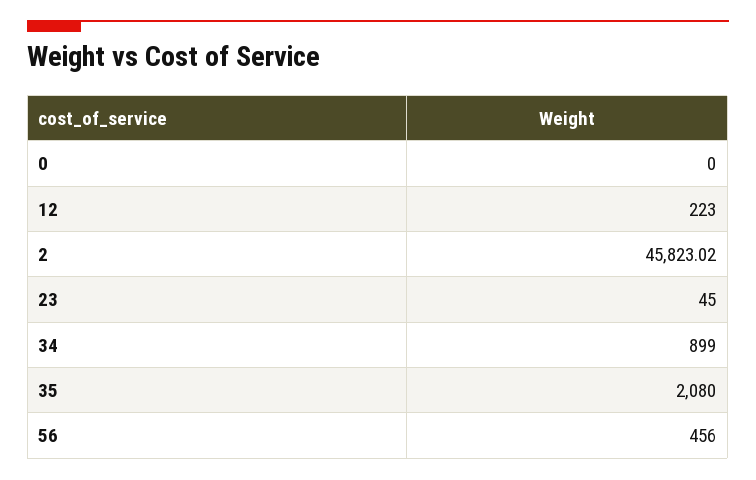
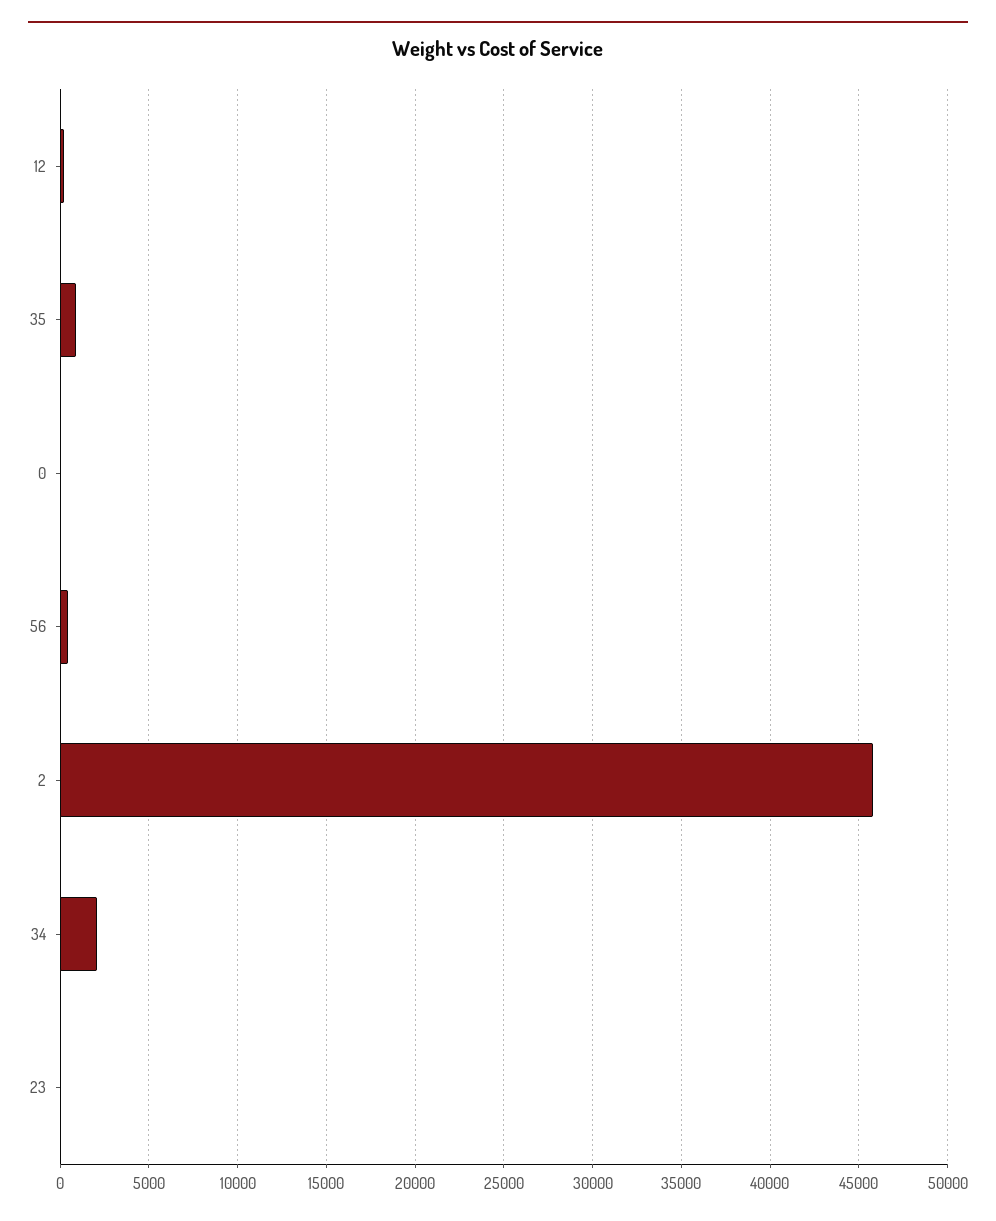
  {
    "0": 0,
    "12": 223,
    "2": 45823.02,
    "23": 45,
-   "34": 899,
+   "34": 2000,
-   "35": 2080,
+   "35": 1000,
    "56": 456
  }

